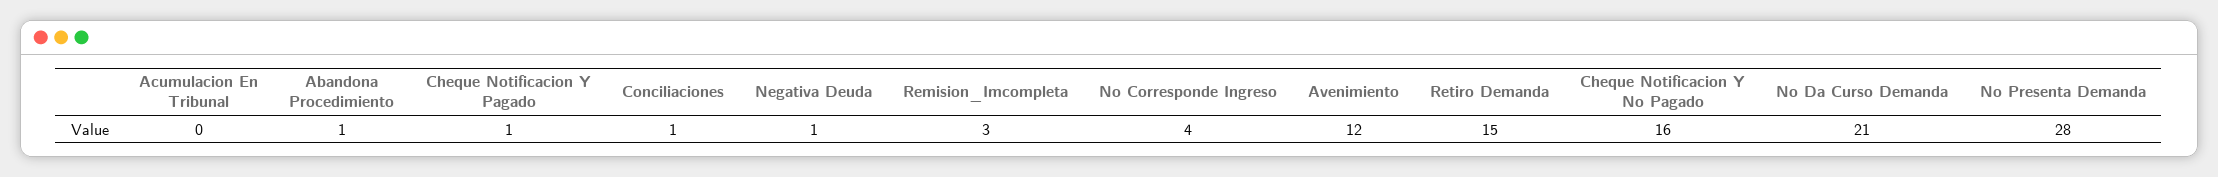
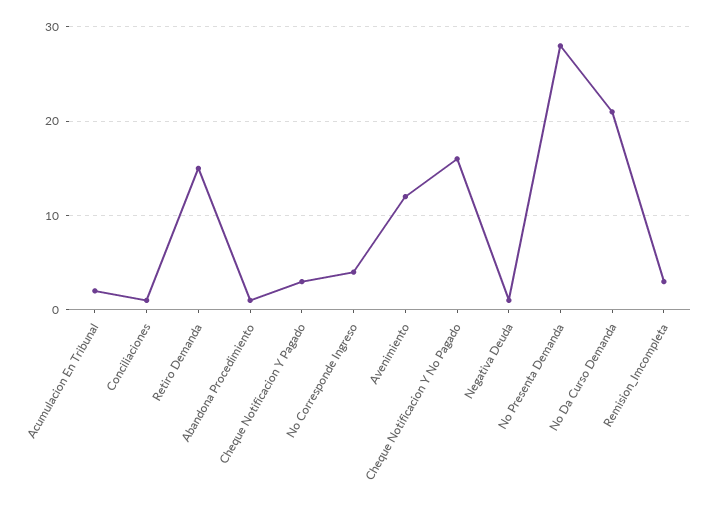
  {
-   "Acumulacion En Tribunal": 0,
+   "Acumulacion En Tribunal": 2,
    "Abandona Procedimiento": 1,
-   "Cheque Notificacion Y Pagado": 1,
+   "Cheque Notificacion Y Pagado": 3,
    "Conciliaciones": 1,
    "Negativa Deuda": 1,
    "Remision_Imcompleta": 3,
    "No Corresponde Ingreso": 4,
    "Avenimiento": 12,
    "Retiro Demanda": 15,
    "Cheque Notificacion Y No Pagado": 16,
    "No Da Curso Demanda": 21,
    "No Presenta Demanda": 28
  }

